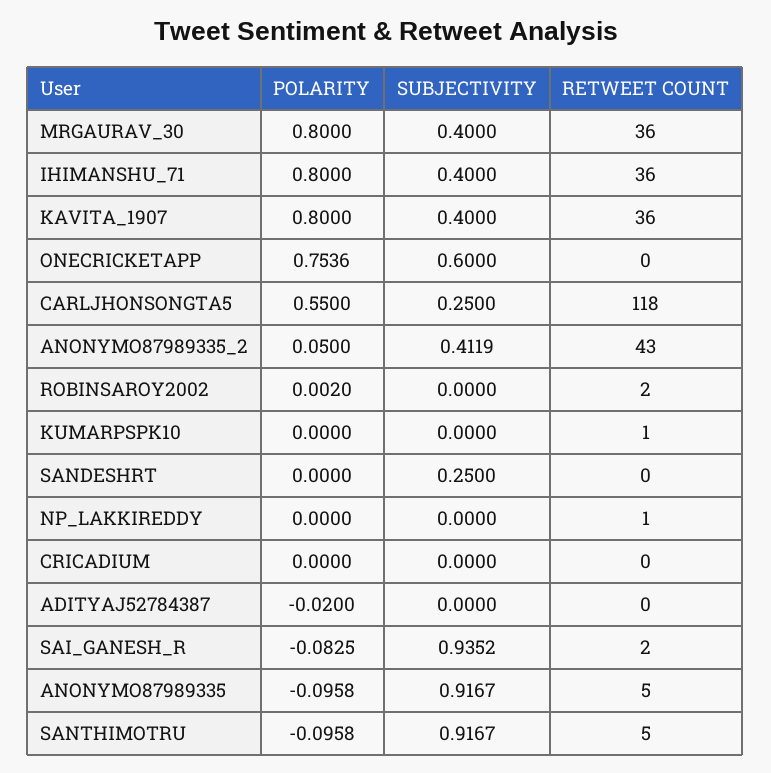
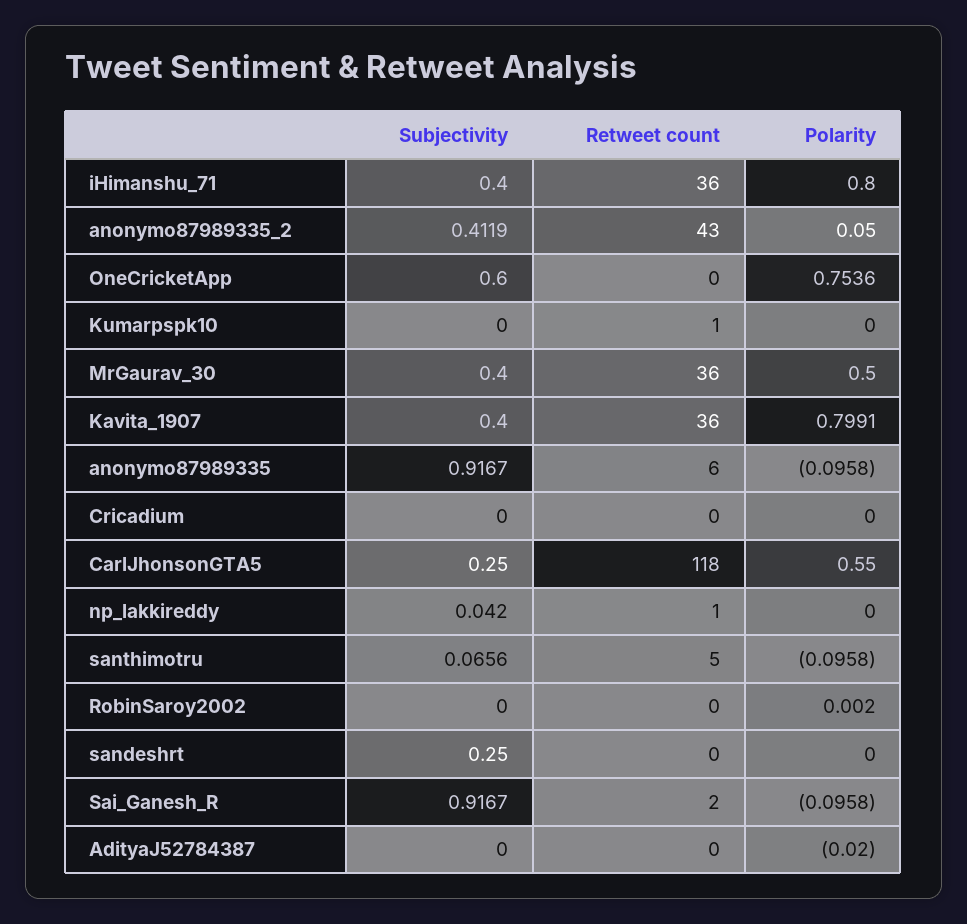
  {
    "POLARITY": {
-     "MRGAURAV_30": 0.8,
+     "MRGAURAV_30": 0.5,
      "IHIMANSHU_71": 0.8,
-     "KAVITA_1907": 0.8,
+     "KAVITA_1907": 0.7991,
      "ONECRICKETAPP": 0.7536,
      "CARLJHONSONGTA5": 0.55,
      "ANONYMO87989335_2": 0.05,
      "ROBINSAROY2002": 0.002,
      "KUMARPSPK10": 0,
      "SANDESHRT": 0,
      "NP_LAKKIREDDY": 0,
      "CRICADIUM": 0,
      "ADITYAJ52784387": -0.02,
-     "SAI_GANESH_R": -0.0825,
+     "SAI_GANESH_R": -0.0958,
      "ANONYMO87989335": -0.0958,
      "SANTHIMOTRU": -0.0958
    },
    "SUBJECTIVITY": {
      "MRGAURAV_30": 0.4,
      "IHIMANSHU_71": 0.4,
      "KAVITA_1907": 0.4,
      "ONECRICKETAPP": 0.6,
      "CARLJHONSONGTA5": 0.25,
      "ANONYMO87989335_2": 0.4119,
      "ROBINSAROY2002": 0,
      "KUMARPSPK10": 0,
      "SANDESHRT": 0.25,
-     "NP_LAKKIREDDY": 0,
+     "NP_LAKKIREDDY": 0.042,
      "CRICADIUM": 0,
      "ADITYAJ52784387": 0,
-     "SAI_GANESH_R": 0.9352,
+     "SAI_GANESH_R": 0.9167,
      "ANONYMO87989335": 0.9167,
-     "SANTHIMOTRU": 0.9167
+     "SANTHIMOTRU": 0.0656
    },
    "RETWEET COUNT": {
      "MRGAURAV_30": 36,
      "IHIMANSHU_71": 36,
      "KAVITA_1907": 36,
      "ONECRICKETAPP": 0,
      "CARLJHONSONGTA5": 118,
      "ANONYMO87989335_2": 43,
-     "ROBINSAROY2002": 2,
+     "ROBINSAROY2002": 0,
      "KUMARPSPK10": 1,
      "SANDESHRT": 0,
      "NP_LAKKIREDDY": 1,
      "CRICADIUM": 0,
      "ADITYAJ52784387": 0,
      "SAI_GANESH_R": 2,
-     "ANONYMO87989335": 5,
+     "ANONYMO87989335": 6,
      "SANTHIMOTRU": 5
    }
  }

